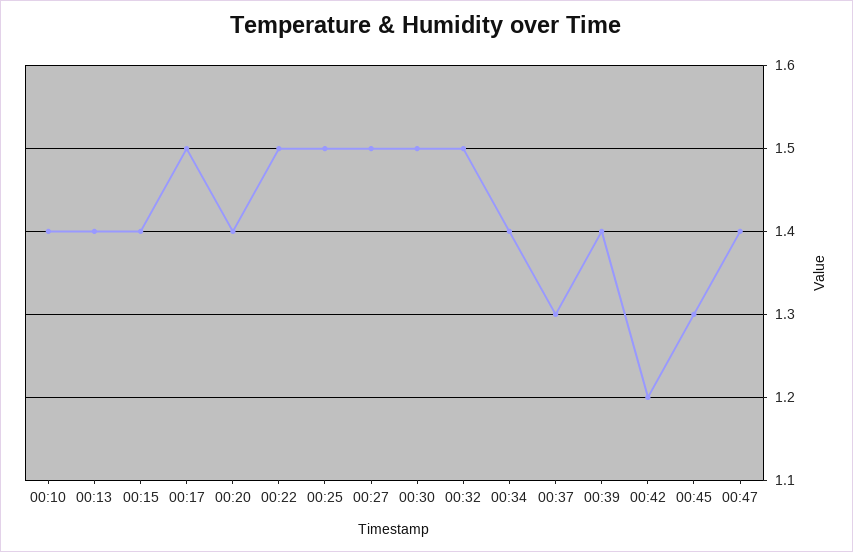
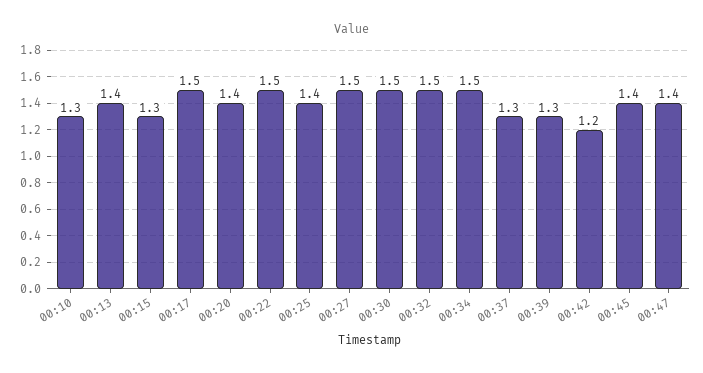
  {
-   "00:10": 1.4,
+   "00:10": 1.3,
    "00:13": 1.4,
-   "00:15": 1.4,
+   "00:15": 1.3,
    "00:17": 1.5,
    "00:20": 1.4,
    "00:22": 1.5,
-   "00:25": 1.5,
+   "00:25": 1.4,
    "00:27": 1.5,
    "00:30": 1.5,
    "00:32": 1.5,
-   "00:34": 1.4,
+   "00:34": 1.5,
    "00:37": 1.3,
-   "00:39": 1.4,
+   "00:39": 1.3,
    "00:42": 1.2,
-   "00:45": 1.3,
+   "00:45": 1.4,
    "00:47": 1.4
  }

